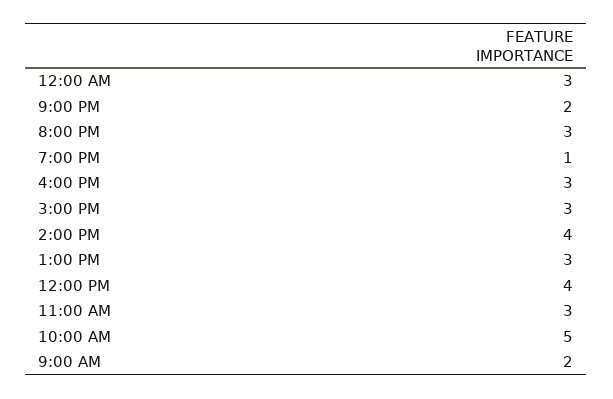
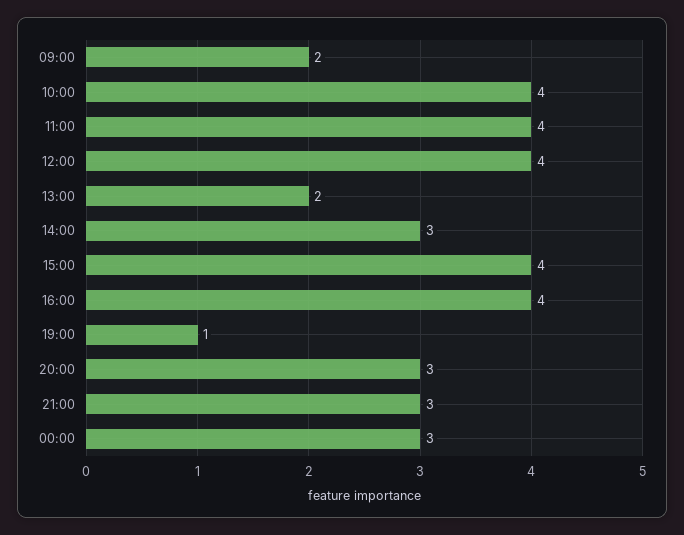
  {
    "12:00 AM": 3,
-   "9:00 PM": 2,
+   "9:00 PM": 3,
    "8:00 PM": 3,
    "7:00 PM": 1,
-   "4:00 PM": 3,
+   "4:00 PM": 4,
-   "3:00 PM": 3,
+   "3:00 PM": 4,
-   "2:00 PM": 4,
+   "2:00 PM": 3,
-   "1:00 PM": 3,
+   "1:00 PM": 2,
    "12:00 PM": 4,
-   "11:00 AM": 3,
+   "11:00 AM": 4,
-   "10:00 AM": 5,
+   "10:00 AM": 4,
    "9:00 AM": 2
  }

